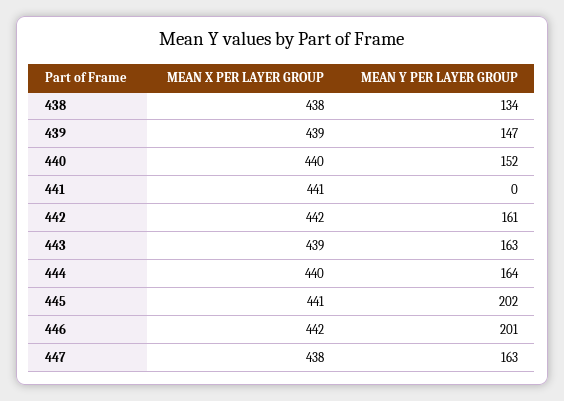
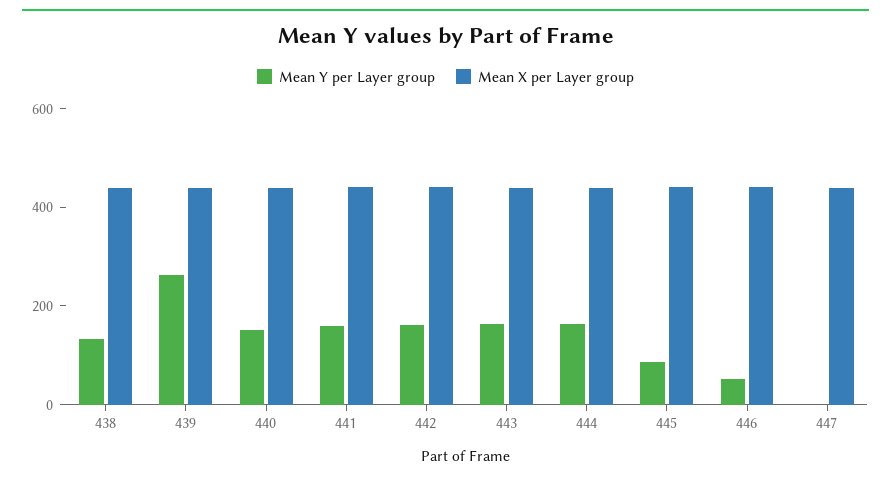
  {
    "MEAN X PER LAYER GROUP": {
      "438": 438,
      "439": 439,
      "440": 440,
      "441": 441,
      "442": 442,
      "443": 439,
      "444": 440,
      "445": 441,
      "446": 442,
      "447": 438
    },
    "MEAN Y PER LAYER GROUP": {
      "438": 134,
-     "439": 147,
+     "439": 250,
      "440": 152,
-     "441": 0,
+     "441": 150,
      "442": 161,
      "443": 163,
      "444": 164,
-     "445": 202,
+     "445": 100,
-     "446": 201,
+     "446": 50,
-     "447": 163
+     "447": 0
    }
  }

